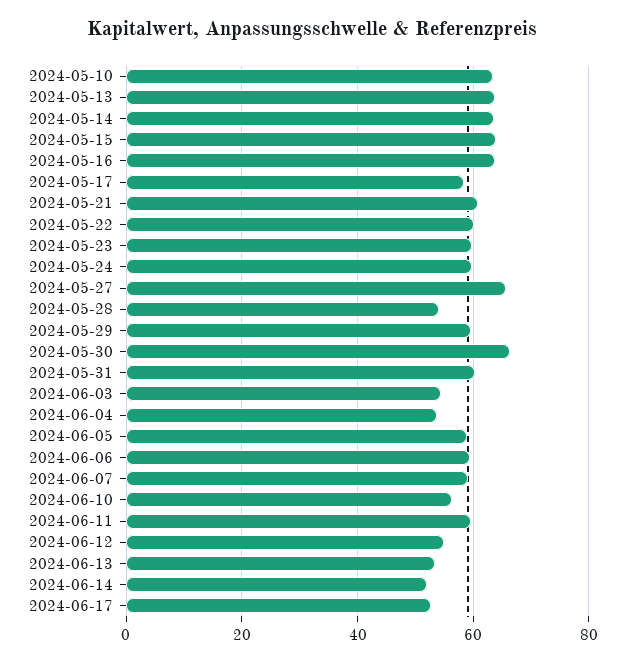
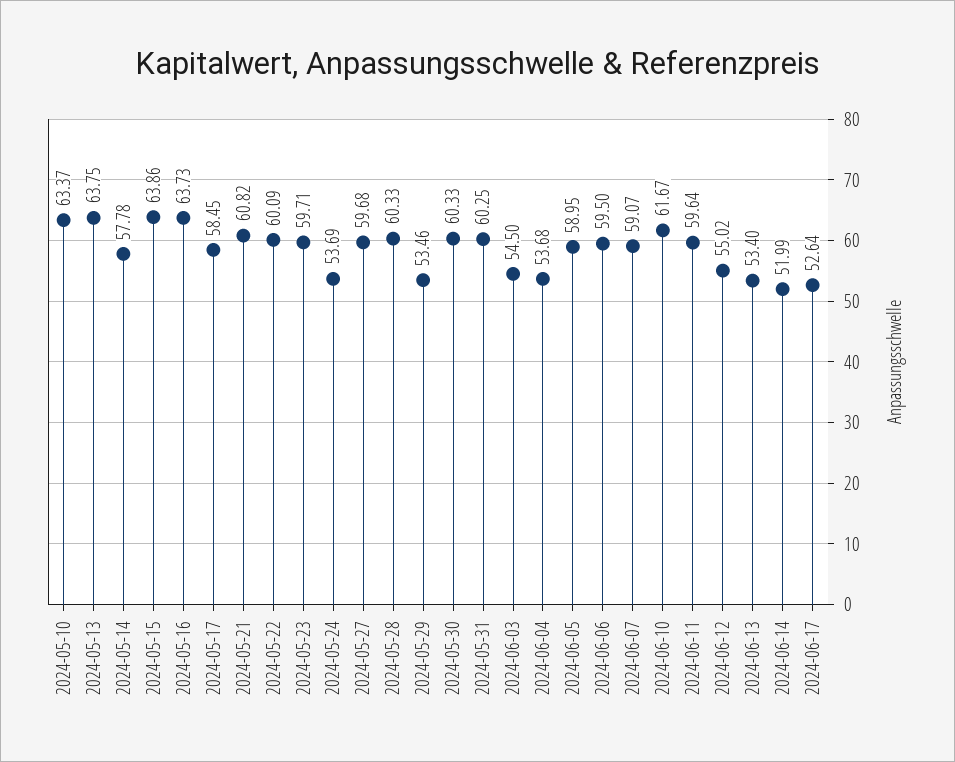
  {
    "2024-05-10": 63.37,
    "2024-05-13": 63.75,
-   "2024-05-14": 64,
+   "2024-05-14": 57.78,
    "2024-05-15": 63.86,
    "2024-05-16": 63.73,
    "2024-05-17": 58.45,
    "2024-05-21": 60.82,
    "2024-05-22": 60.09,
    "2024-05-23": 59.71,
-   "2024-05-24": 60,
+   "2024-05-24": 53.69,
-   "2024-05-27": 66,
+   "2024-05-27": 59.68,
-   "2024-05-28": 54,
+   "2024-05-28": 60.33,
-   "2024-05-29": 60,
+   "2024-05-29": 53.46,
-   "2024-05-30": 66,
+   "2024-05-30": 60.33,
    "2024-05-31": 60.25,
    "2024-06-03": 54.5,
    "2024-06-04": 53.68,
    "2024-06-05": 58.95,
    "2024-06-06": 59.5,
    "2024-06-07": 59.07,
-   "2024-06-10": 56,
+   "2024-06-10": 61.67,
    "2024-06-11": 59.64,
    "2024-06-12": 55.02,
    "2024-06-13": 53.4,
    "2024-06-14": 51.99,
    "2024-06-17": 52.64
  }

